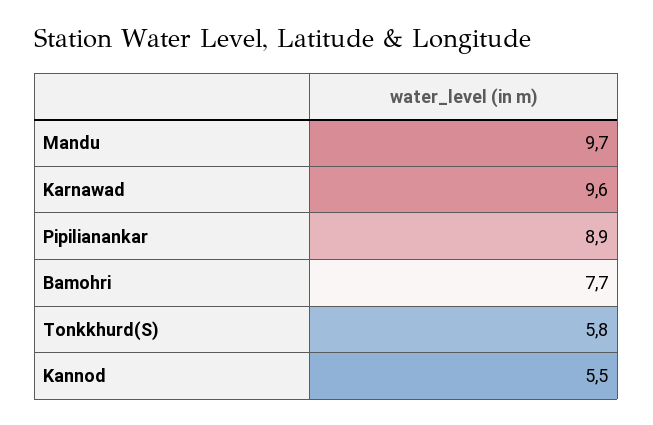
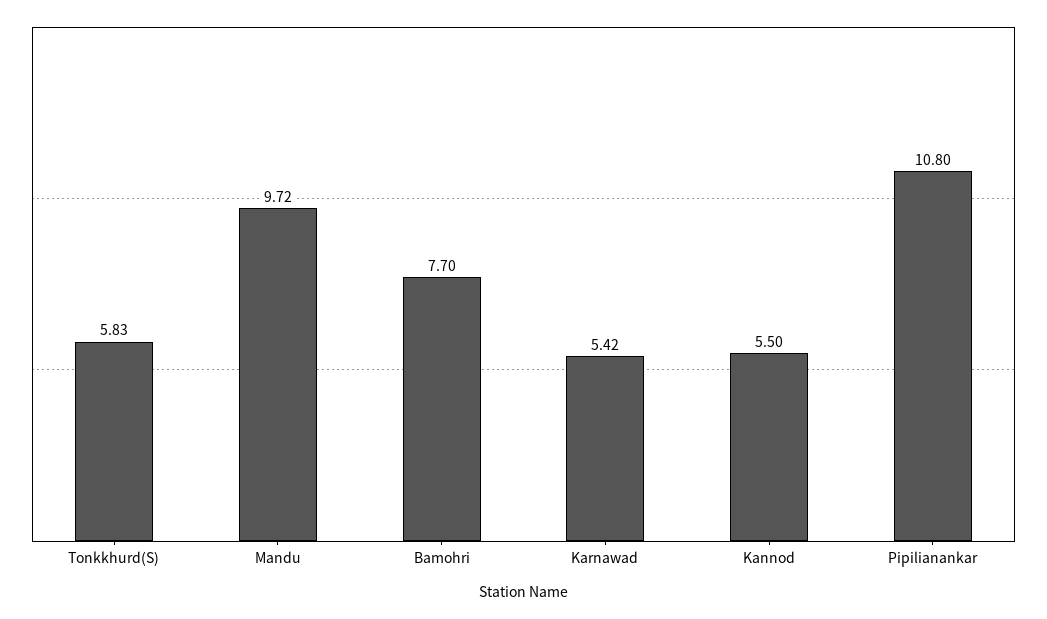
  {
    "Mandu": 9.72,
-   "Karnawad": 9.6,
+   "Karnawad": 5.42,
-   "Pipilianankar": 8.9,
+   "Pipilianankar": 10.8,
    "Bamohri": 7.7,
    "Tonkkhurd(S)": 5.83,
    "Kannod": 5.5
  }

